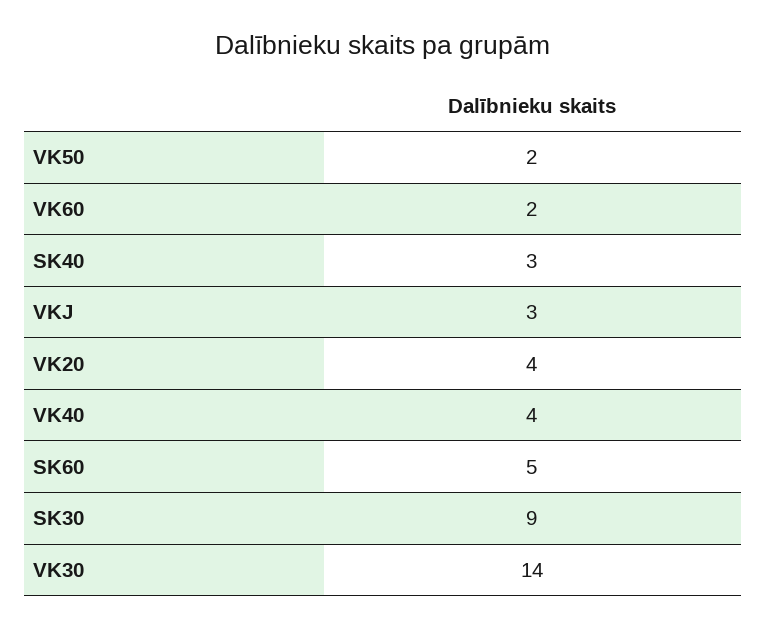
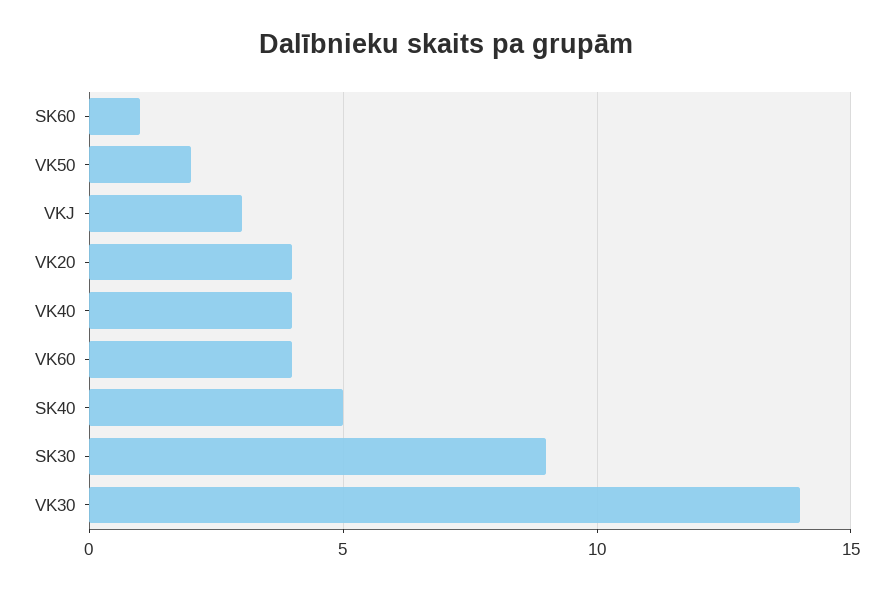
  {
    "VK50": 2,
-   "VK60": 2,
+   "VK60": 4,
-   "SK40": 3,
+   "SK40": 5,
    "VKJ": 3,
    "VK20": 4,
    "VK40": 4,
-   "SK60": 5,
+   "SK60": 1,
    "SK30": 9,
    "VK30": 14
  }

